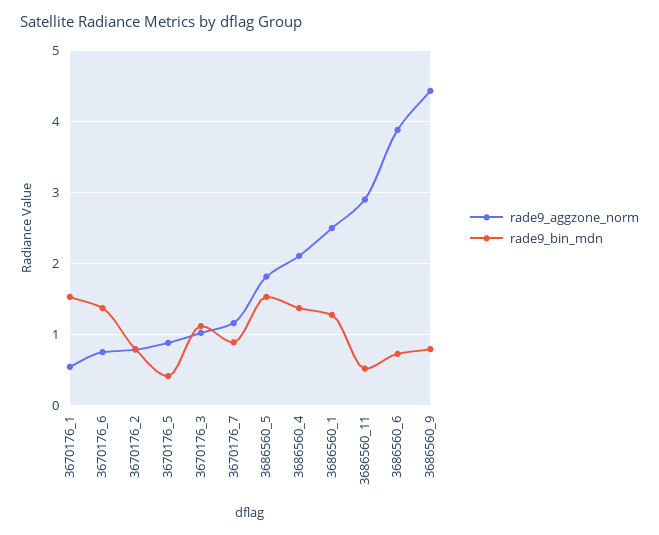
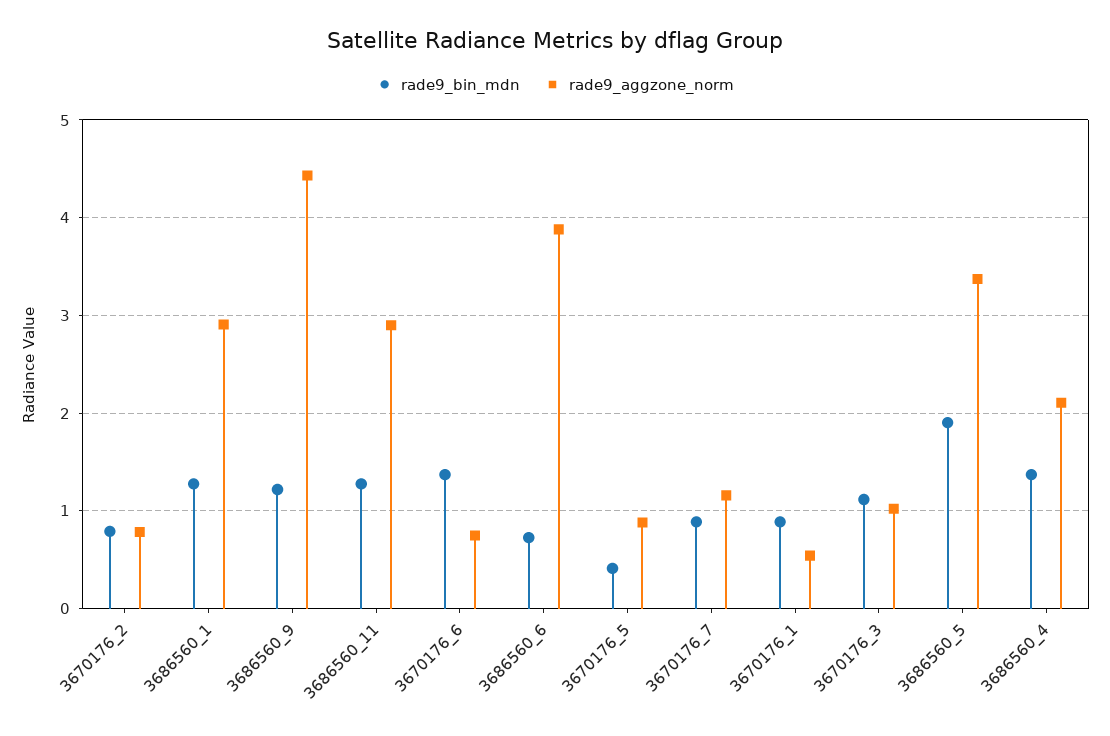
  {
    "rade9_aggzone_norm": {
      "3670176_1": 0.5,
      "3670176_6": 0.7,
      "3670176_2": 0.8,
      "3670176_5": 0.9,
      "3670176_3": 1,
      "3670176_7": 1.2,
-     "3686560_5": 1.8,
+     "3686560_5": 3.4,
      "3686560_4": 2.1,
-     "3686560_1": 2.5,
+     "3686560_1": 2.9,
      "3686560_11": 2.9,
      "3686560_6": 3.9,
      "3686560_9": 4.4
    },
    "rade9_bin_mdn": {
-     "3670176_1": 1.5,
+     "3670176_1": 0.9,
      "3670176_6": 1.4,
      "3670176_2": 0.8,
      "3670176_5": 0.4,
      "3670176_3": 1.1,
      "3670176_7": 0.9,
-     "3686560_5": 1.5,
+     "3686560_5": 1.9,
      "3686560_4": 1.4,
      "3686560_1": 1.3,
-     "3686560_11": 0.5,
+     "3686560_11": 1.3,
      "3686560_6": 0.7,
-     "3686560_9": 0.8
+     "3686560_9": 1.2
    }
  }

